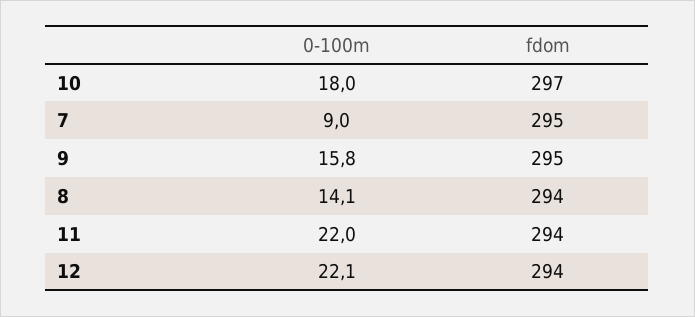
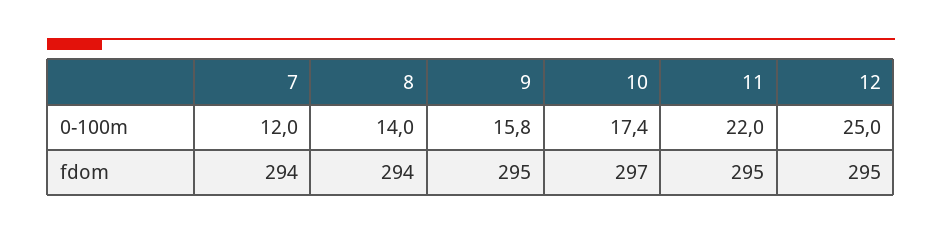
  {
    "0-100m": {
-     "10": 18,
+     "10": 17.4,
-     "7": 9,
+     "7": 12,
      "9": 15.8,
-     "8": 14.1,
+     "8": 14,
      "11": 22,
-     "12": 22.1
+     "12": 25
    },
    "fdom": {
      "10": 297,
-     "7": 295,
+     "7": 294,
      "9": 295,
      "8": 294,
-     "11": 294,
+     "11": 295,
-     "12": 294
+     "12": 295
    }
  }

